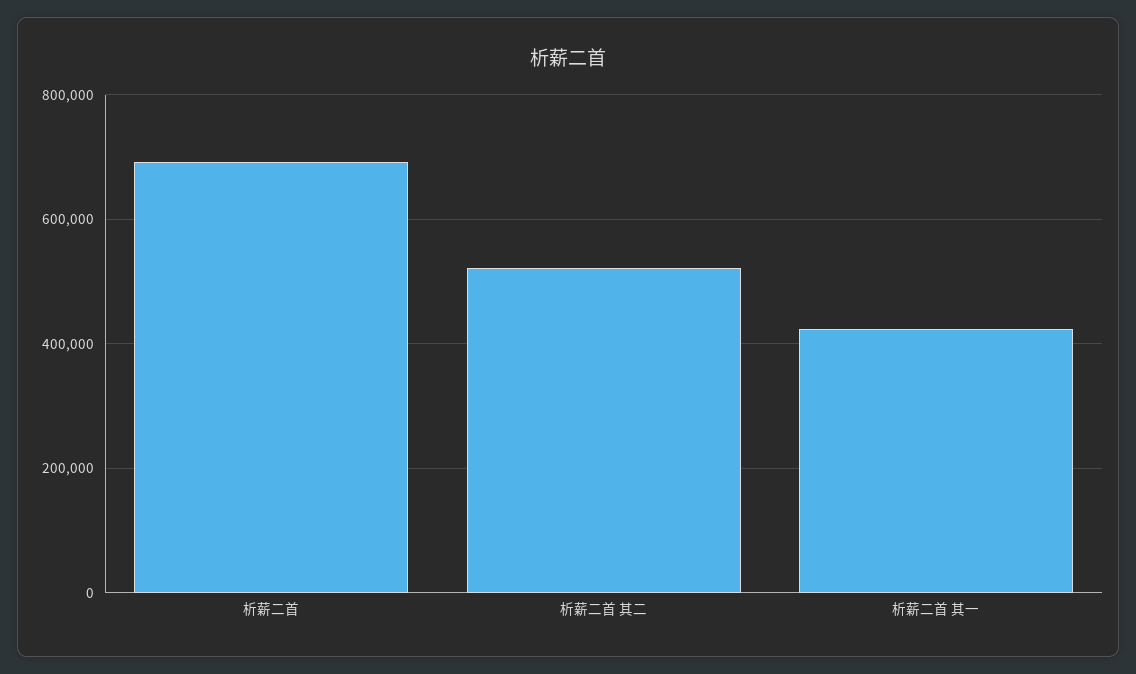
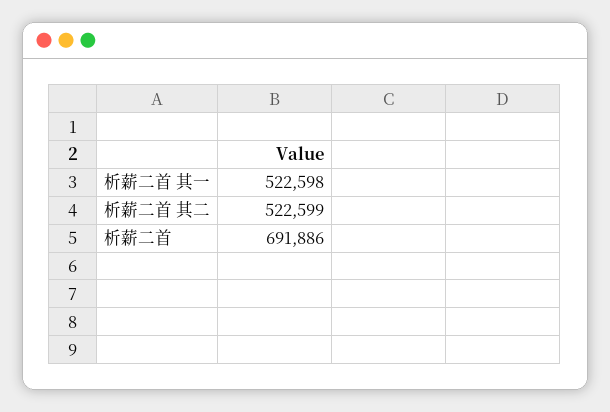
  {
    "析薪二首": 691886,
    "析薪二首 其二": 522599,
-   "析薪二首 其一": 420000
+   "析薪二首 其一": 522598
  }

